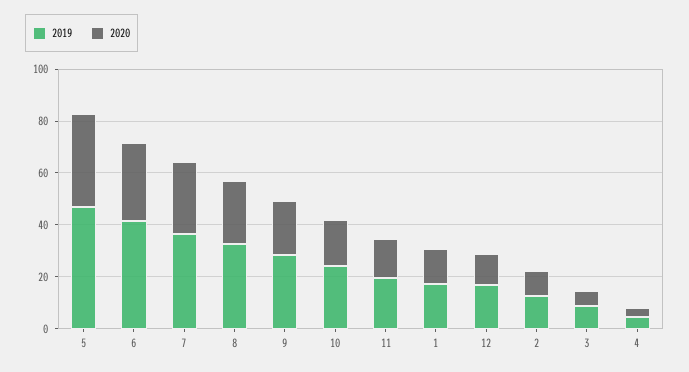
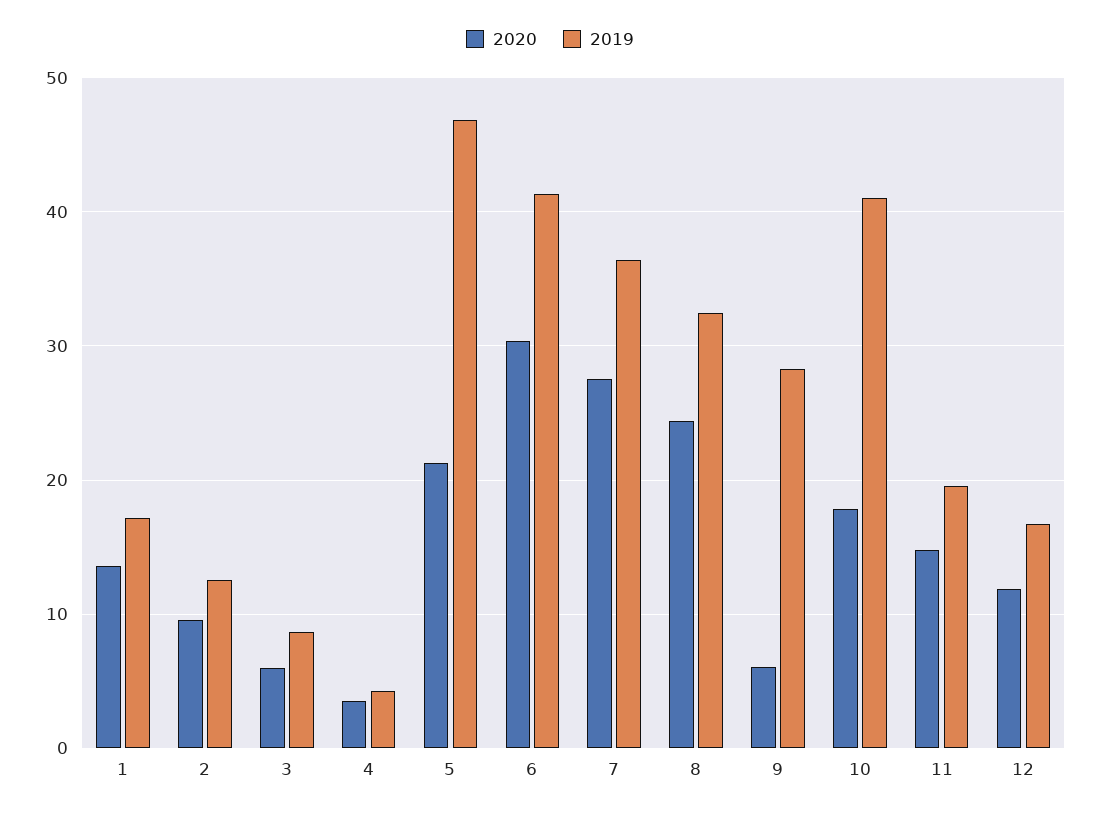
  {
    "2019": {
      "5": 47,
      "6": 41,
      "7": 36,
      "8": 32,
      "9": 28,
-     "10": 25,
+     "10": 41,
      "11": 20,
      "1": 17,
      "12": 17,
      "2": 13,
      "3": 9,
      "4": 4
    },
    "2020": {
-     "5": 35,
+     "5": 21,
      "6": 30,
      "7": 28,
      "8": 24,
-     "9": 20,
+     "9": 6,
      "10": 18,
      "11": 15,
      "1": 14,
      "12": 12,
      "2": 10,
      "3": 6,
      "4": 4
    }
  }

